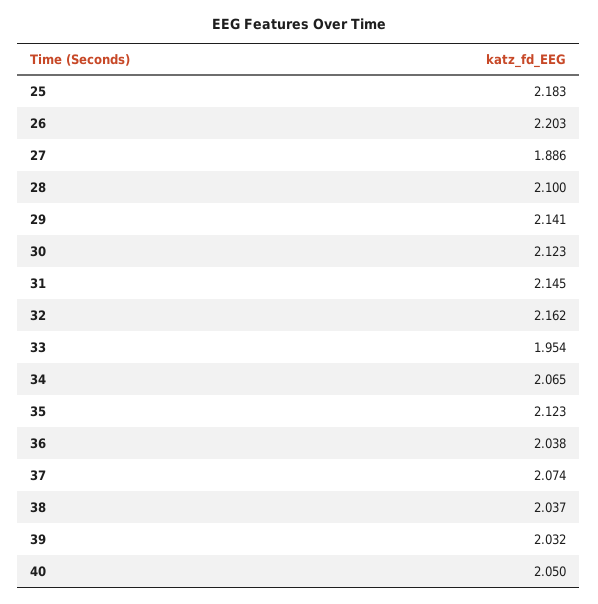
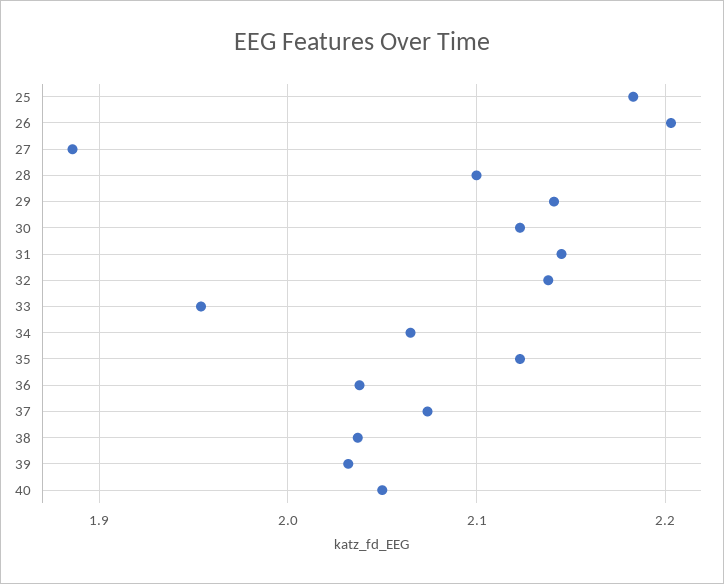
  {
    "25": 2.183,
    "26": 2.203,
    "27": 1.886,
    "28": 2.1,
    "29": 2.141,
    "30": 2.123,
    "31": 2.145,
-   "32": 2.162,
+   "32": 2.14,
    "33": 1.954,
    "34": 2.065,
    "35": 2.123,
    "36": 2.038,
    "37": 2.074,
    "38": 2.037,
    "39": 2.032,
    "40": 2.05
  }

